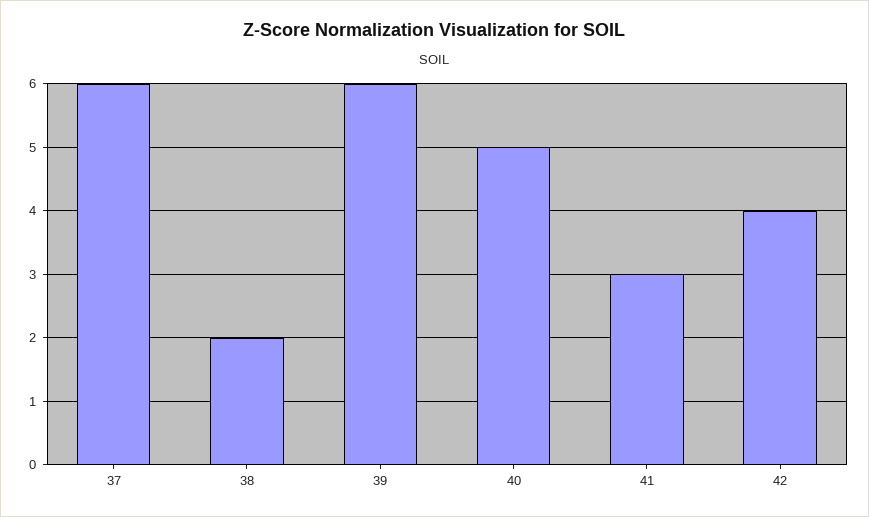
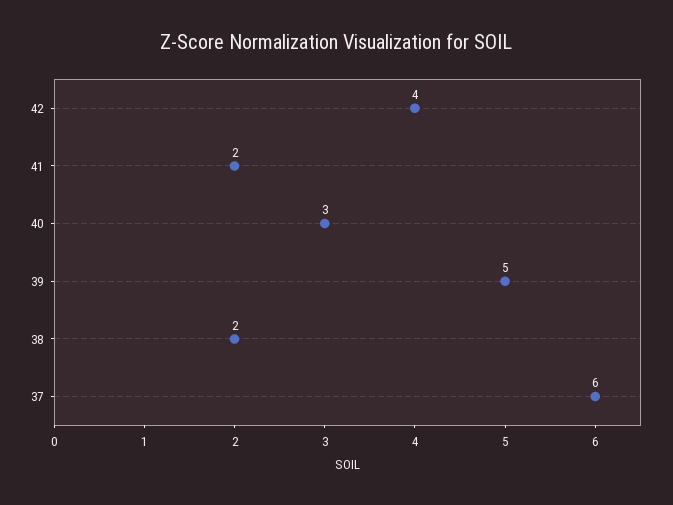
  {
    "37": 6,
    "38": 2,
-   "39": 6,
+   "39": 5,
-   "40": 5,
+   "40": 3,
-   "41": 3,
+   "41": 2,
    "42": 4
  }

